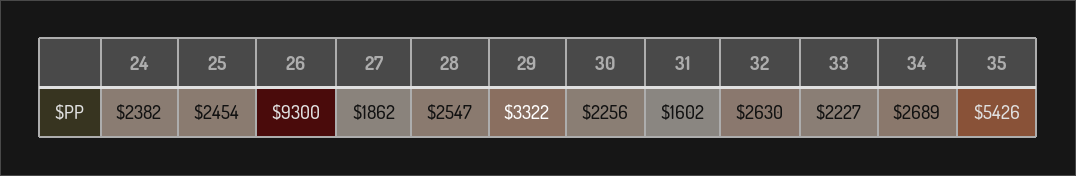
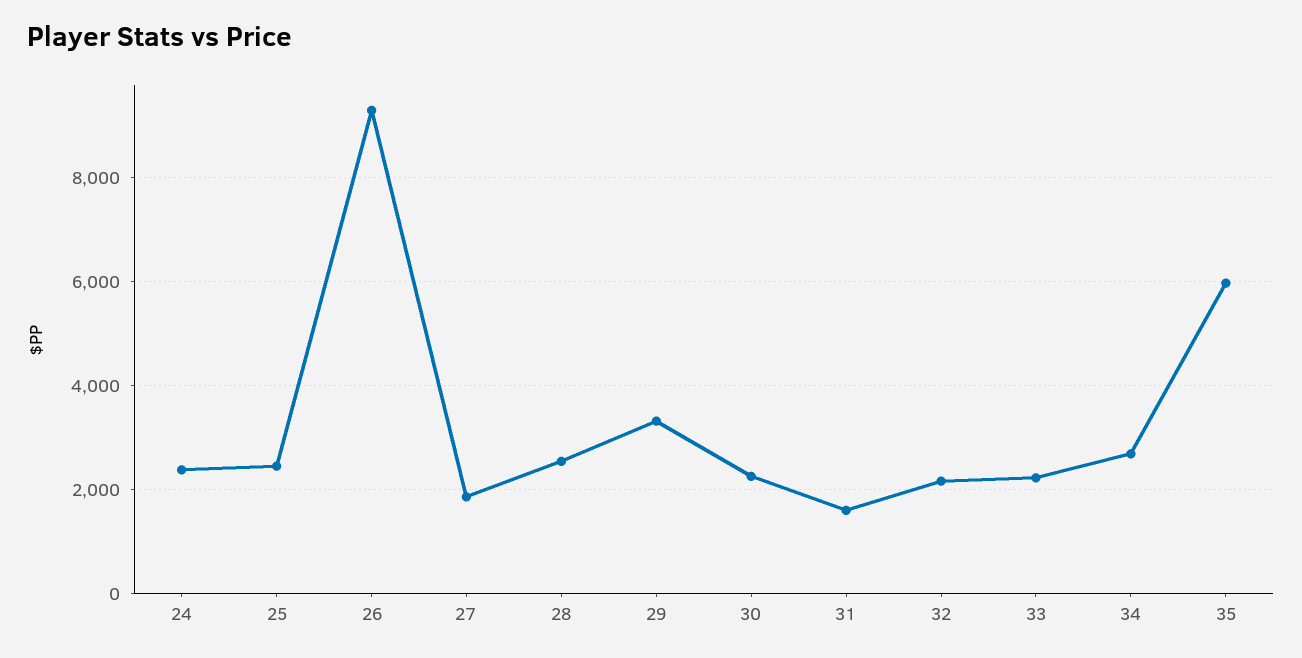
  {
    "24": 2382,
    "25": 2454,
    "26": 9300,
    "27": 1862,
    "28": 2547,
    "29": 3322,
    "30": 2256,
    "31": 1602,
-   "32": 2630,
+   "32": 2200,
    "33": 2227,
    "34": 2689,
-   "35": 5426
+   "35": 6000
  }

